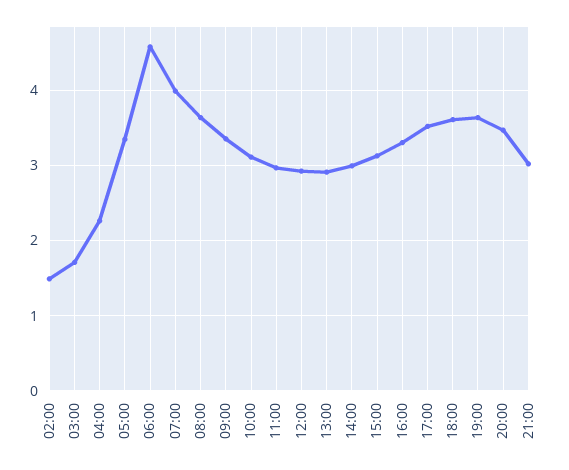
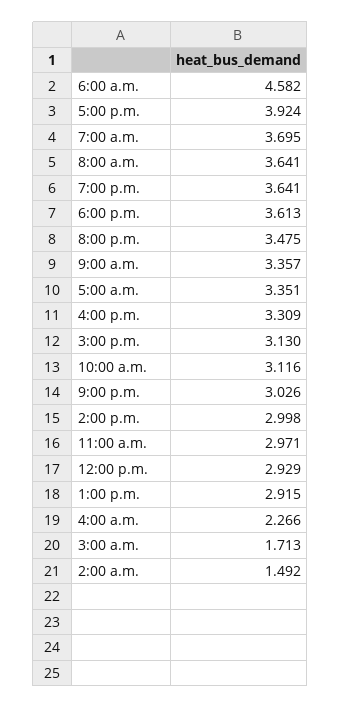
  {
    "02:00": 1.492,
    "03:00": 1.713,
    "04:00": 2.266,
    "05:00": 3.351,
    "06:00": 4.582,
-   "07:00": 4,
+   "07:00": 3.695,
    "08:00": 3.641,
    "09:00": 3.357,
    "10:00": 3.116,
    "11:00": 2.971,
    "12:00": 2.929,
    "13:00": 2.915,
    "14:00": 2.998,
    "15:00": 3.13,
    "16:00": 3.309,
-   "17:00": 3.5,
+   "17:00": 3.924,
    "18:00": 3.613,
    "19:00": 3.641,
    "20:00": 3.475,
    "21:00": 3.026
  }

